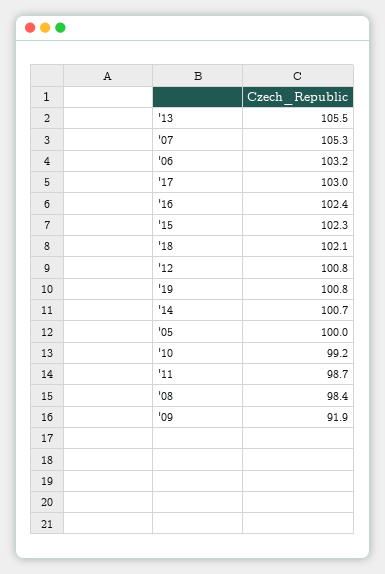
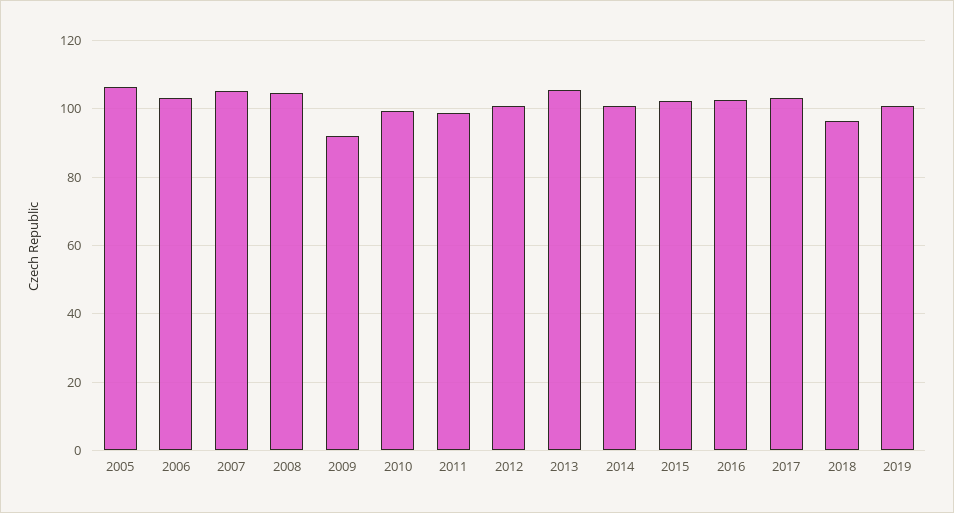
  {
    "'13": 105.5,
    "'07": 105.3,
    "'06": 103.2,
    "'17": 103,
    "'16": 102.4,
    "'15": 102.3,
-   "'18": 102.1,
+   "'18": 96,
    "'12": 100.8,
    "'19": 100.8,
    "'14": 100.7,
-   "'05": 100,
+   "'05": 106,
    "'10": 99.2,
    "'11": 98.7,
-   "'08": 98.4,
+   "'08": 104,
    "'09": 91.9
  }

